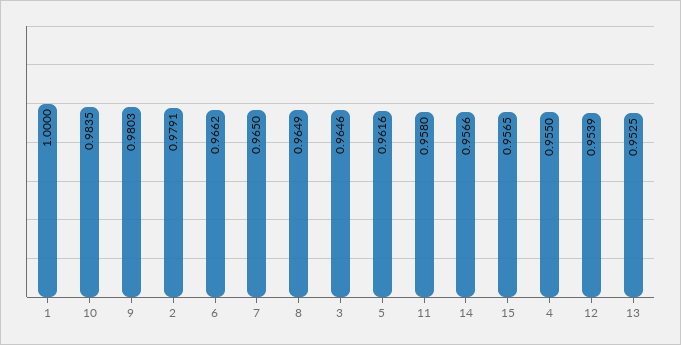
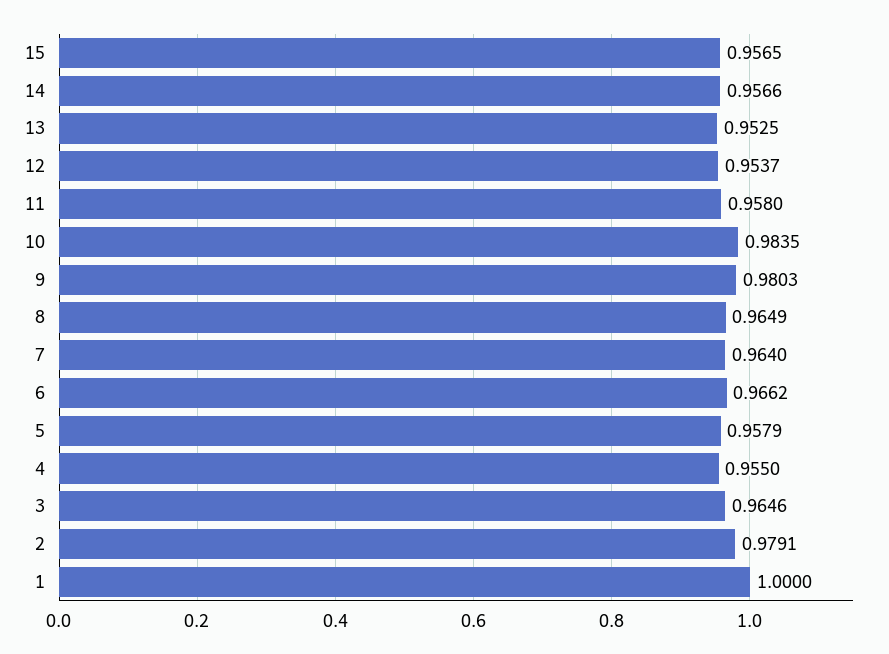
  {
    "1": 1,
    "10": 0.9835,
    "9": 0.9803,
    "2": 0.9791,
    "6": 0.9662,
-   "7": 0.965,
+   "7": 0.964,
    "8": 0.9649,
    "3": 0.9646,
-   "5": 0.9616,
+   "5": 0.9579,
    "11": 0.958,
    "14": 0.9566,
    "15": 0.9565,
    "4": 0.955,
-   "12": 0.9539,
+   "12": 0.9537,
    "13": 0.9525
  }

